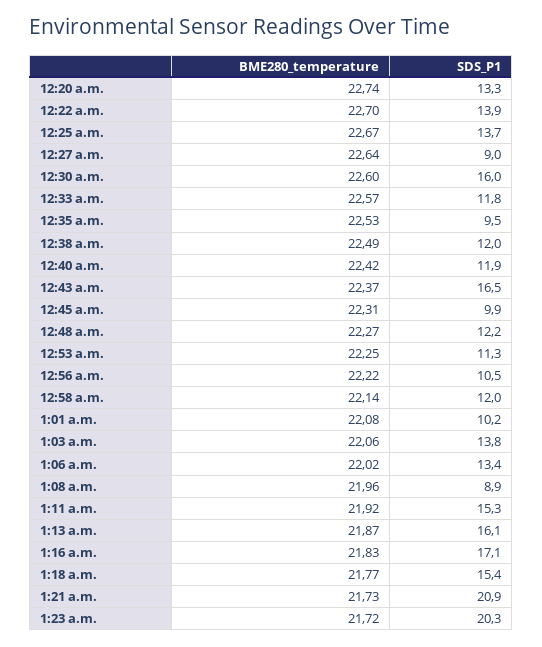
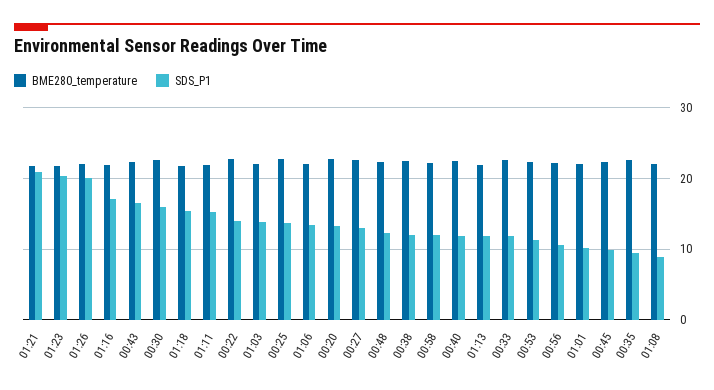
  {
    "BME280_temperature": {
      "12:20 a.m.": 22.74,
      "12:22 a.m.": 22.7,
      "12:25 a.m.": 22.67,
      "12:27 a.m.": 22.64,
      "12:30 a.m.": 22.6,
      "12:33 a.m.": 22.57,
      "12:35 a.m.": 22.53,
      "12:38 a.m.": 22.49,
      "12:40 a.m.": 22.42,
      "12:43 a.m.": 22.37,
      "12:45 a.m.": 22.31,
      "12:48 a.m.": 22.27,
      "12:53 a.m.": 22.25,
      "12:56 a.m.": 22.22,
      "12:58 a.m.": 22.14,
      "1:01 a.m.": 22.08,
      "1:03 a.m.": 22.06,
      "1:06 a.m.": 22.02,
      "1:08 a.m.": 21.96,
      "1:11 a.m.": 21.92,
      "1:13 a.m.": 21.87,
      "1:16 a.m.": 21.83,
      "1:18 a.m.": 21.77,
      "1:21 a.m.": 21.73,
-     "1:23 a.m.": 21.72
+     "1:23 a.m.": 21.72,
+     "01:26": 22
    },
    "SDS_P1": {
      "12:20 a.m.": 13.3,
      "12:22 a.m.": 13.9,
      "12:25 a.m.": 13.7,
-     "12:27 a.m.": 9,
+     "12:27 a.m.": 13,
      "12:30 a.m.": 16,
      "12:33 a.m.": 11.8,
      "12:35 a.m.": 9.5,
      "12:38 a.m.": 12,
      "12:40 a.m.": 11.9,
      "12:43 a.m.": 16.5,
      "12:45 a.m.": 9.9,
      "12:48 a.m.": 12.2,
      "12:53 a.m.": 11.3,
      "12:56 a.m.": 10.5,
      "12:58 a.m.": 12,
      "1:01 a.m.": 10.2,
      "1:03 a.m.": 13.8,
      "1:06 a.m.": 13.4,
      "1:08 a.m.": 8.9,
      "1:11 a.m.": 15.3,
-     "1:13 a.m.": 16.1,
+     "1:13 a.m.": 12,
      "1:16 a.m.": 17.1,
      "1:18 a.m.": 15.4,
      "1:21 a.m.": 20.9,
-     "1:23 a.m.": 20.3
+     "1:23 a.m.": 20.3,
+     "01:26": 20
    }
  }

